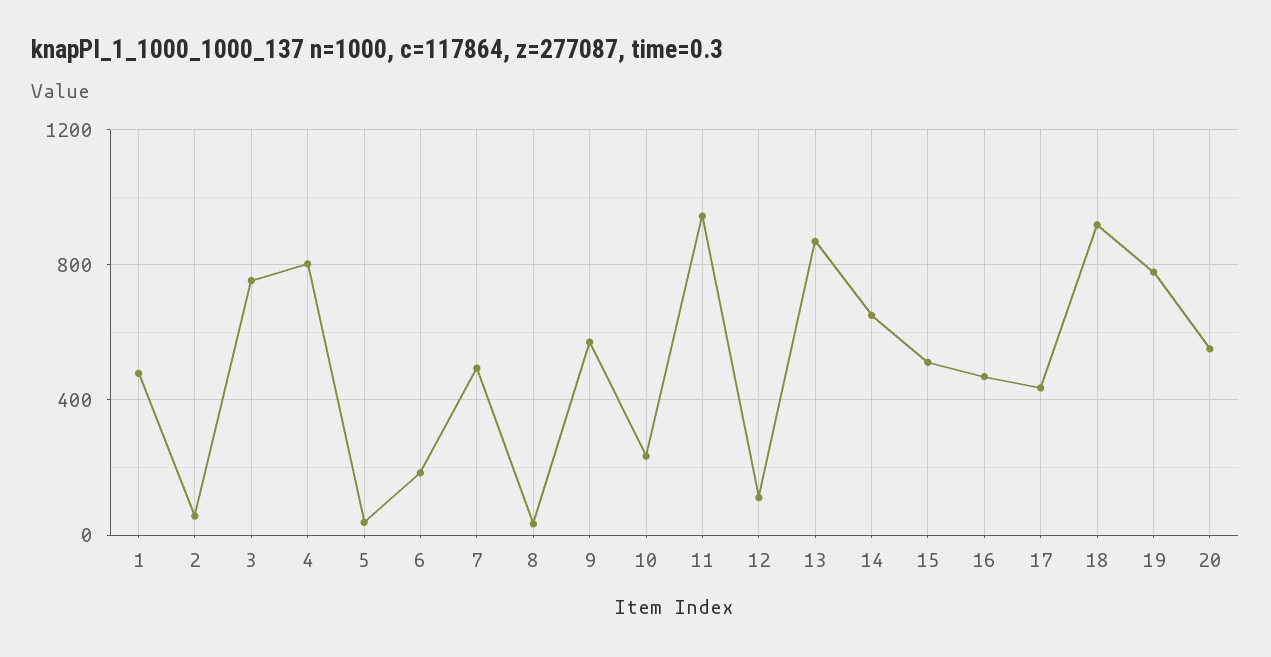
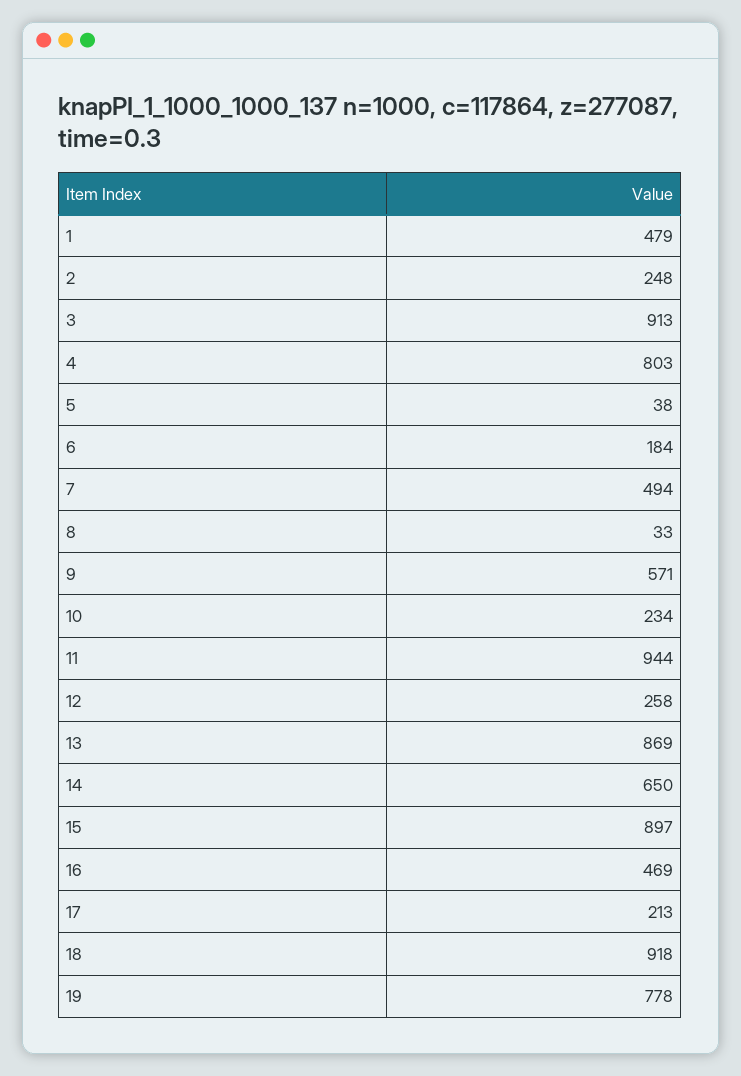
  {
    "1": 479,
-   "2": 50,
+   "2": 248,
-   "3": 750,
+   "3": 913,
    "4": 803,
    "5": 38,
    "6": 184,
    "7": 494,
    "8": 33,
    "9": 571,
    "10": 234,
    "11": 944,
-   "12": 100,
+   "12": 258,
    "13": 869,
    "14": 650,
-   "15": 500,
+   "15": 897,
    "16": 469,
-   "17": 450,
+   "17": 213,
    "18": 918,
-   "19": 778,
+   "19": 778
-   "20": 550
  }

